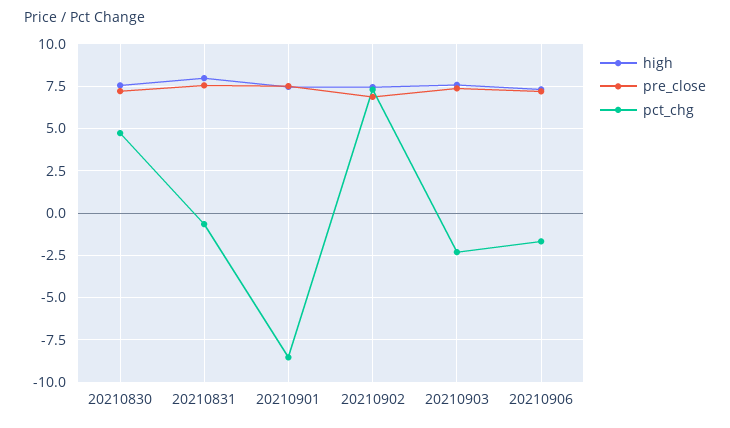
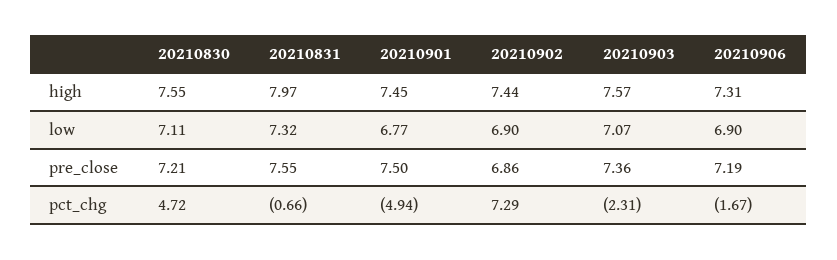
  {
    "high": {
      "20210830": 7.55,
      "20210831": 7.97,
      "20210901": 7.45,
      "20210902": 7.44,
      "20210903": 7.57,
      "20210906": 7.31
    },
    "pre_close": {
      "20210830": 7.21,
      "20210831": 7.55,
      "20210901": 7.5,
      "20210902": 6.86,
      "20210903": 7.36,
      "20210906": 7.19
    },
    "pct_chg": {
      "20210830": 4.72,
      "20210831": -0.66,
-     "20210901": -8.5,
+     "20210901": -4.94,
      "20210902": 7.29,
      "20210903": -2.31,
      "20210906": -1.67
-   }
+   },
+   "low": {
+     "20210830": 7.11,
+     "20210831": 7.32,
+     "20210901": 6.77,
+     "20210902": 6.9,
+     "20210903": 7.07,
+     "20210906": 6.9
+   }
  }

